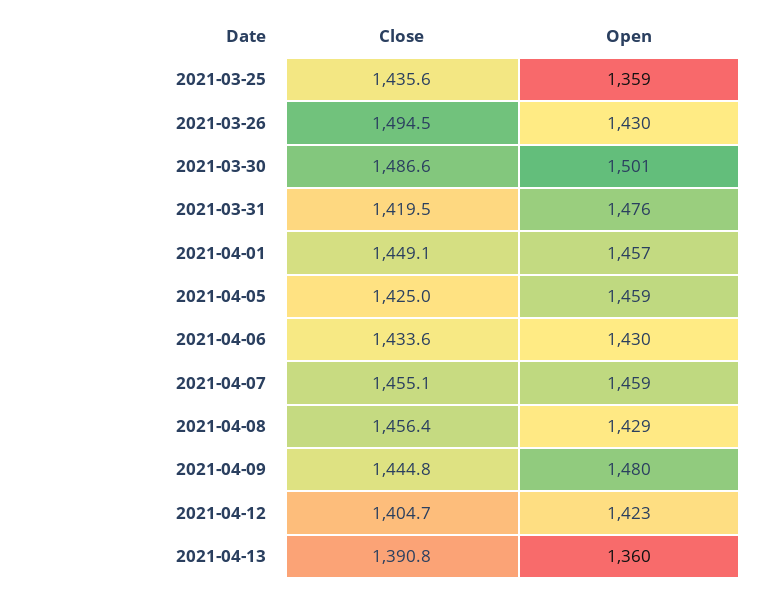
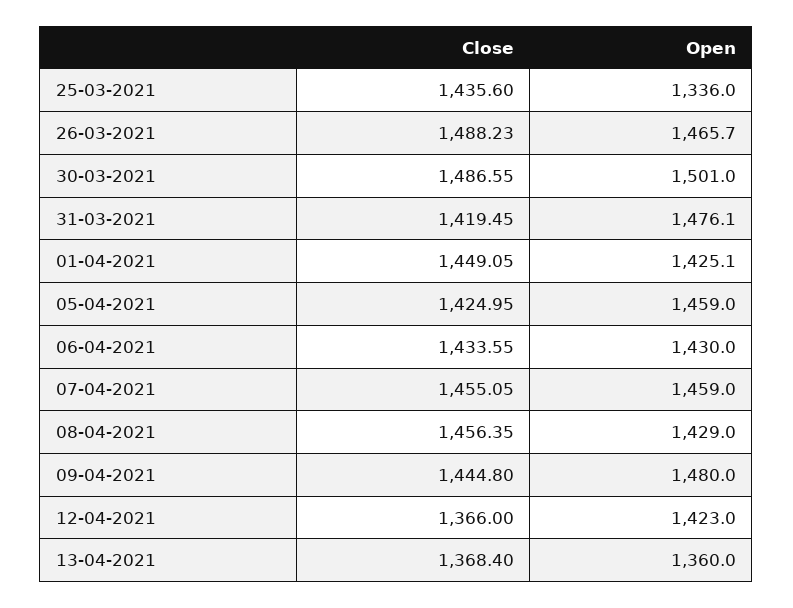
  {
    "Close": {
      "2021-03-25": 1435.6,
-     "2021-03-26": 1494.5,
+     "2021-03-26": 1488.23,
      "2021-03-30": 1486.55,
      "2021-03-31": 1419.45,
      "2021-04-01": 1449.05,
      "2021-04-05": 1424.95,
      "2021-04-06": 1433.55,
      "2021-04-07": 1455.05,
      "2021-04-08": 1456.35,
      "2021-04-09": 1444.8,
-     "2021-04-12": 1404.7,
+     "2021-04-12": 1366,
-     "2021-04-13": 1390.8
+     "2021-04-13": 1368.4
    },
    "Open": {
-     "2021-03-25": 1359,
+     "2021-03-25": 1336,
-     "2021-03-26": 1430,
+     "2021-03-26": 1465.7,
      "2021-03-30": 1501,
      "2021-03-31": 1476.1,
-     "2021-04-01": 1457,
+     "2021-04-01": 1425.1,
      "2021-04-05": 1459,
      "2021-04-06": 1430,
      "2021-04-07": 1459,
      "2021-04-08": 1429,
      "2021-04-09": 1480,
      "2021-04-12": 1423,
      "2021-04-13": 1360
    }
  }

